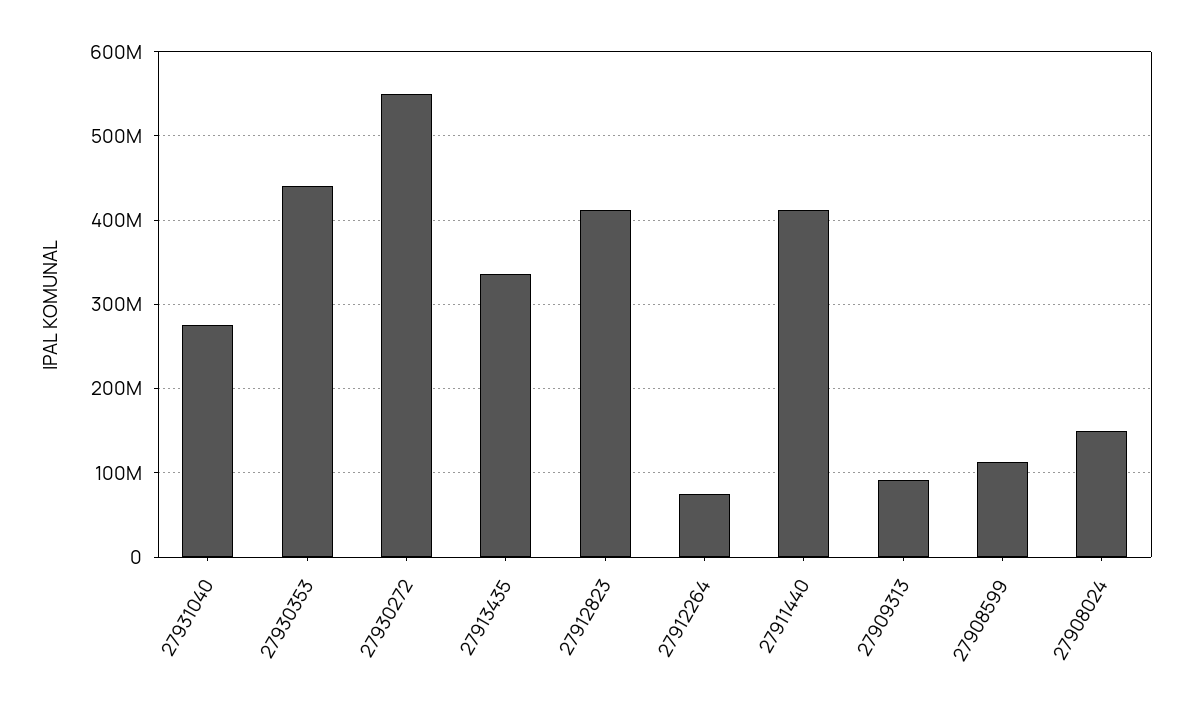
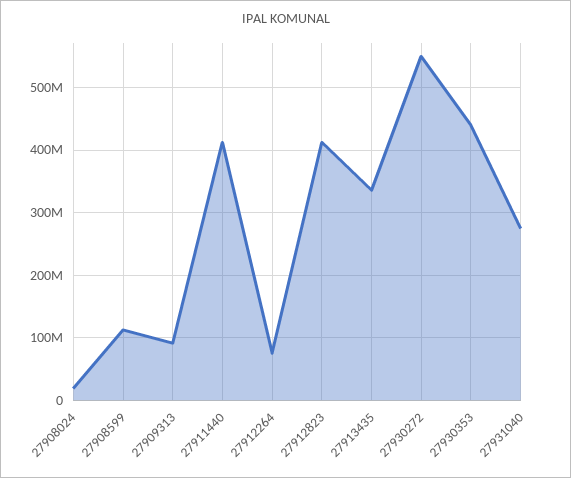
  {
    "27931040": 280000000,
    "27930353": 440000000,
    "27930272": 550000000,
    "27913435": 340000000,
    "27912823": 410000000,
    "27912264": 80000000,
    "27911440": 410000000,
    "27909313": 90000000,
    "27908599": 110000000,
-   "27908024": 150000000
+   "27908024": 20000000
  }

